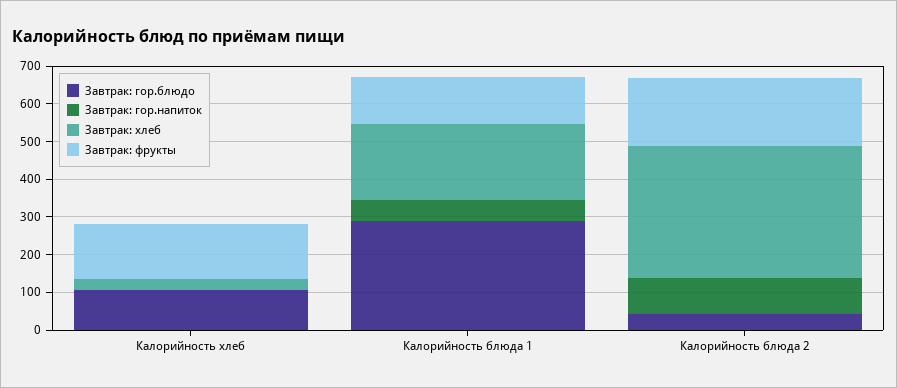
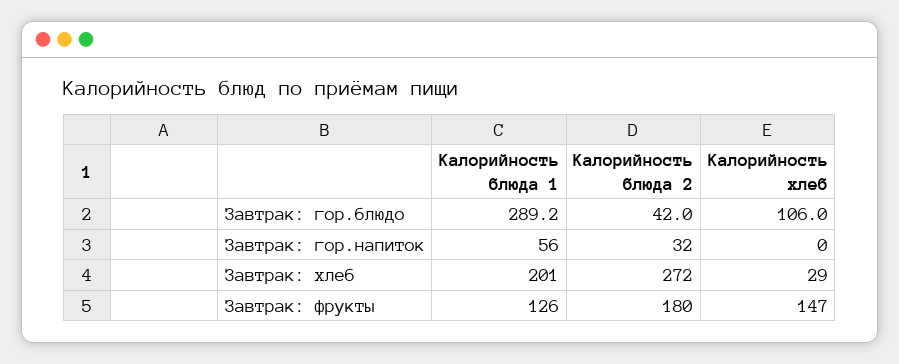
  {
    "Завтрак: гор.блюдо": {
      "Калорийность хлеб": 106,
      "Калорийность блюда 1": 289.2,
      "Калорийность блюда 2": 42
    },
    "Завтрак: гор.напиток": {
      "Калорийность хлеб": 0,
      "Калорийность блюда 1": 56,
-     "Калорийность блюда 2": 100
+     "Калорийность блюда 2": 32
    },
    "Завтрак: хлеб": {
      "Калорийность хлеб": 29,
      "Калорийность блюда 1": 201,
-     "Калорийность блюда 2": 350
+     "Калорийность блюда 2": 272
    },
    "Завтрак: фрукты": {
      "Калорийность хлеб": 147,
      "Калорийность блюда 1": 126,
      "Калорийность блюда 2": 180
    }
  }

